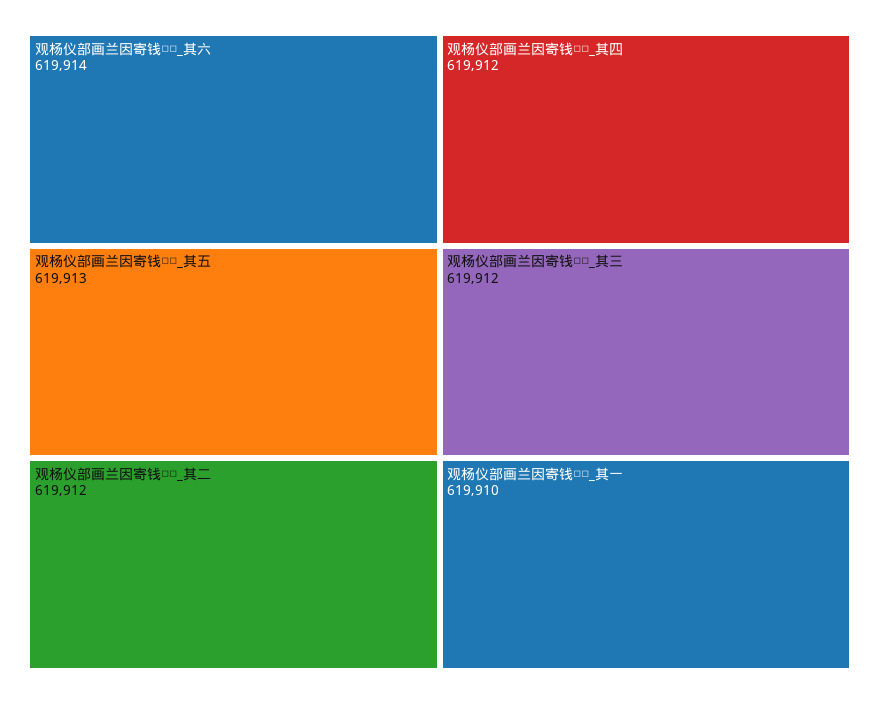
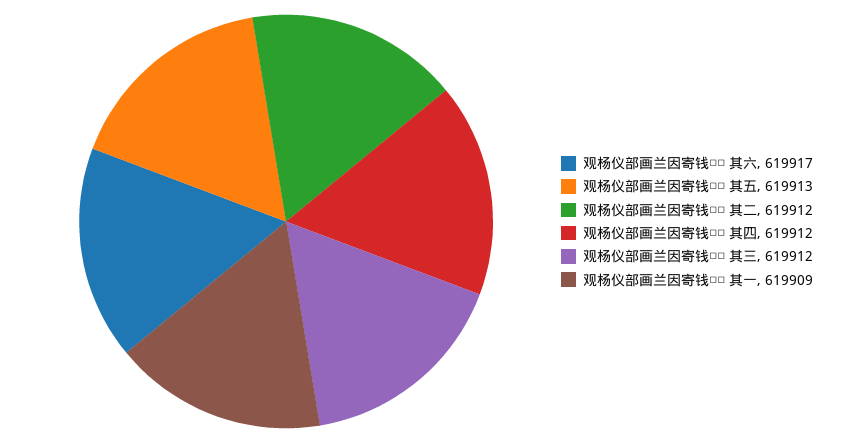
  {
-   "观杨仪部画兰因寄钱□□_其六": 619914,
+   "观杨仪部画兰因寄钱□□_其六": 619917,
    "观杨仪部画兰因寄钱□□_其五": 619913,
    "观杨仪部画兰因寄钱□□_其二": 619912,
    "观杨仪部画兰因寄钱□□_其四": 619912,
    "观杨仪部画兰因寄钱□□_其三": 619912,
-   "观杨仪部画兰因寄钱□□_其一": 619910
+   "观杨仪部画兰因寄钱□□_其一": 619909
  }

